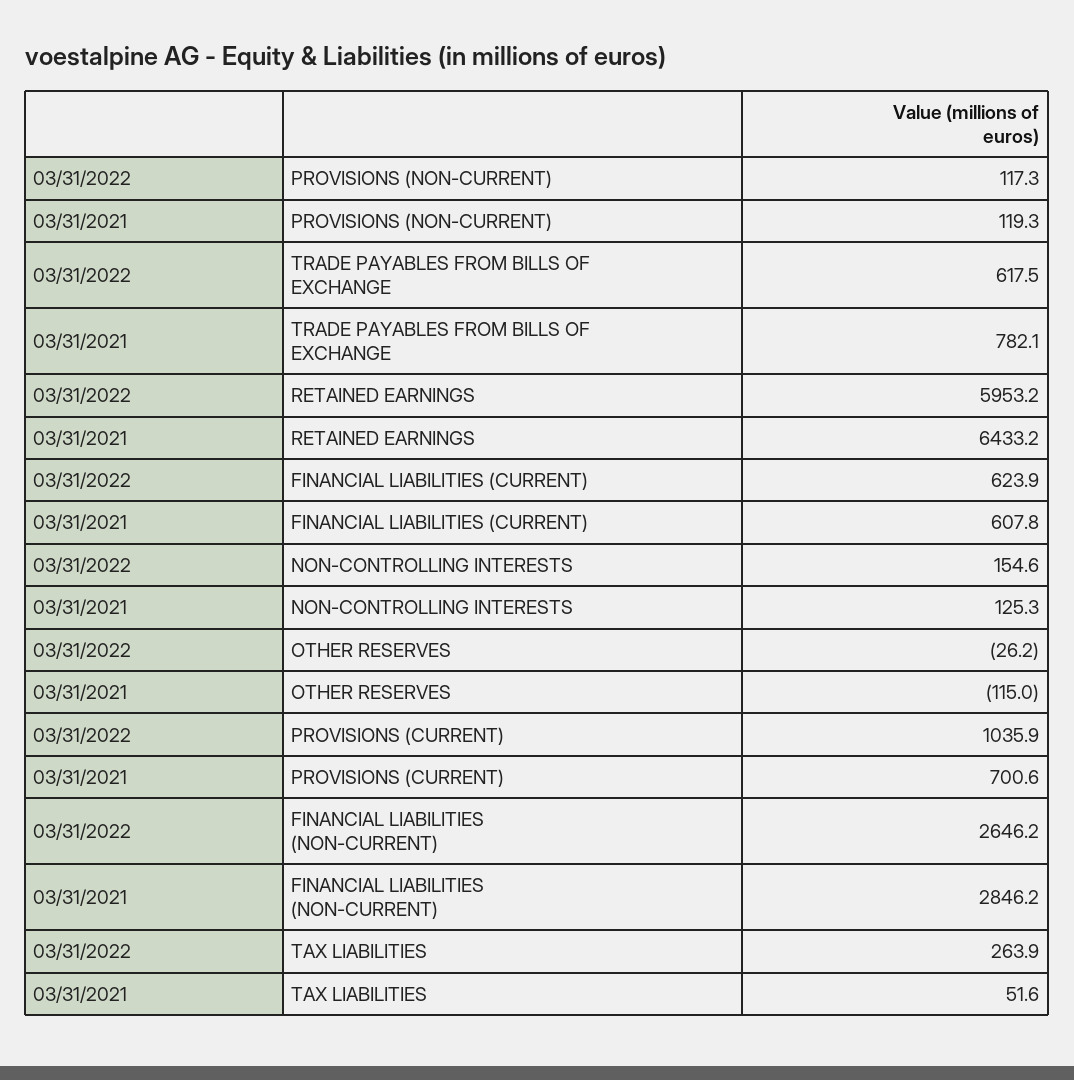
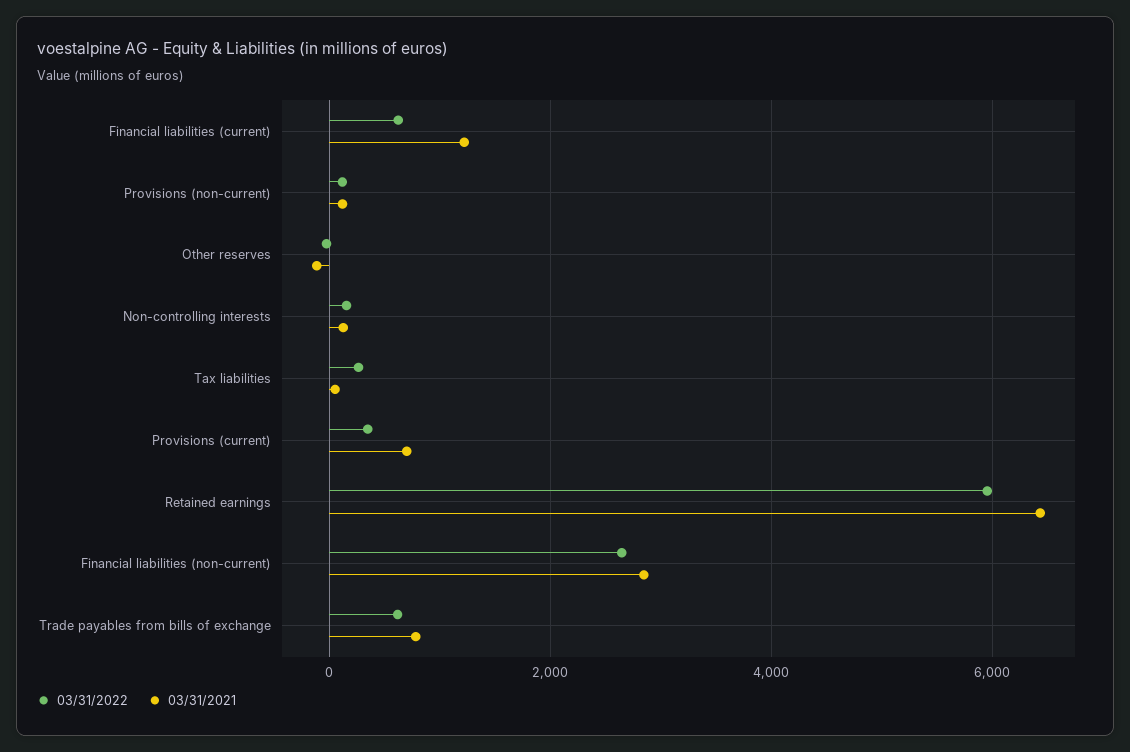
  {
    "03/31/2022": {
      "PROVISIONS (NON-CURRENT)": 117.3,
      "TRADE PAYABLES FROM BILLS OF EXCHANGE": 617.5,
      "RETAINED EARNINGS": 5953.2,
      "FINANCIAL LIABILITIES (CURRENT)": 623.9,
      "NON-CONTROLLING INTERESTS": 154.6,
      "OTHER RESERVES": -26.2,
-     "PROVISIONS (CURRENT)": 1035.9,
+     "PROVISIONS (CURRENT)": 400,
      "FINANCIAL LIABILITIES (NON-CURRENT)": 2646.2,
      "TAX LIABILITIES": 263.9
    },
    "03/31/2021": {
      "PROVISIONS (NON-CURRENT)": 119.3,
      "TRADE PAYABLES FROM BILLS OF EXCHANGE": 782.1,
      "RETAINED EARNINGS": 6433.2,
-     "FINANCIAL LIABILITIES (CURRENT)": 607.8,
+     "FINANCIAL LIABILITIES (CURRENT)": 1200,
      "NON-CONTROLLING INTERESTS": 125.3,
      "OTHER RESERVES": -115,
      "PROVISIONS (CURRENT)": 700.6,
      "FINANCIAL LIABILITIES (NON-CURRENT)": 2846.2,
      "TAX LIABILITIES": 51.6
    }
  }

